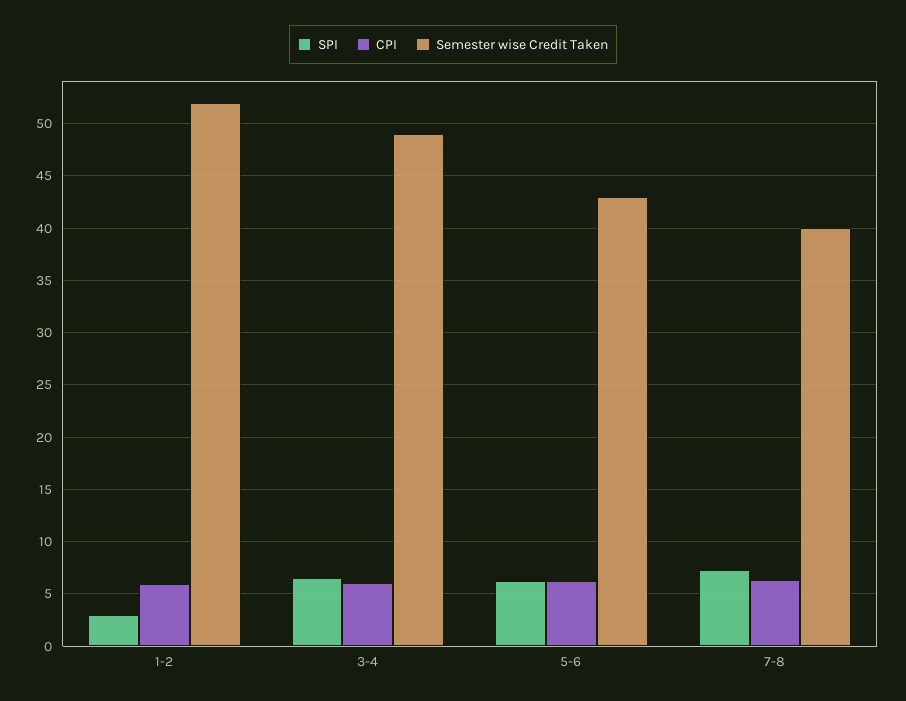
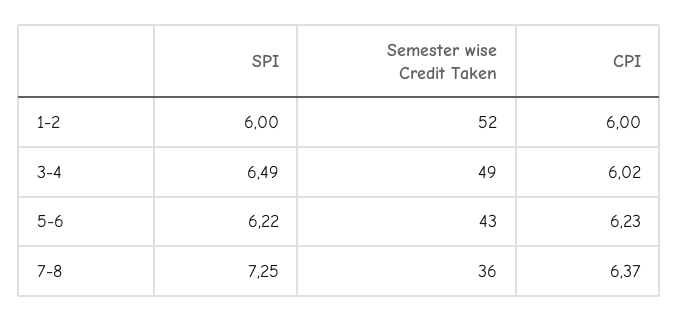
  {
    "SPI": {
-     "1-2": 3,
+     "1-2": 6,
      "3-4": 6.49,
      "5-6": 6.22,
      "7-8": 7.25
    },
    "CPI": {
      "1-2": 6,
      "3-4": 6.02,
      "5-6": 6.23,
      "7-8": 6.37
    },
    "Semester wise Credit Taken": {
      "1-2": 52,
      "3-4": 49,
      "5-6": 43,
-     "7-8": 40
+     "7-8": 36
    }
  }

